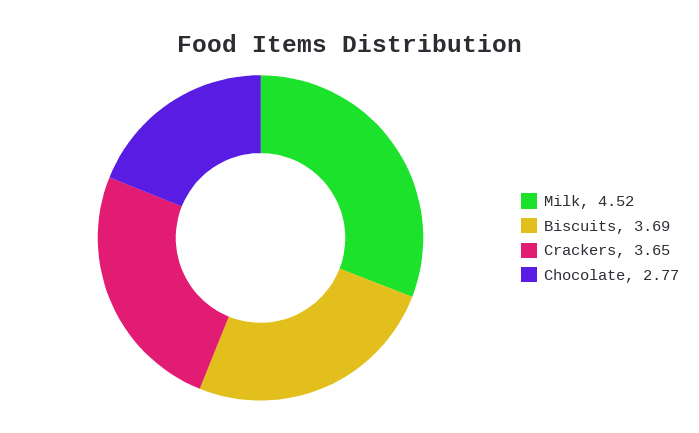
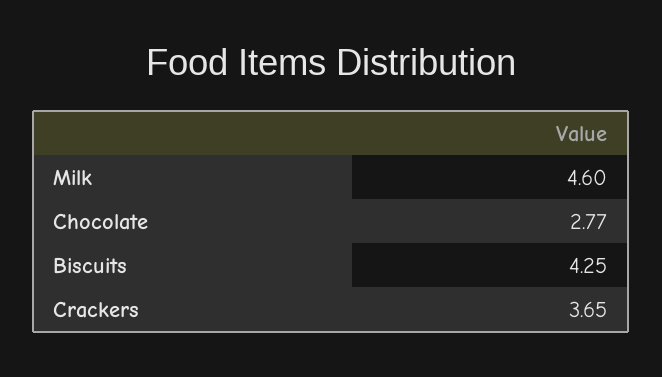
  {
-   "Milk": 4.52,
+   "Milk": 4.6,
-   "Biscuits": 3.69,
+   "Biscuits": 4.25,
    "Crackers": 3.65,
    "Chocolate": 2.77
  }

